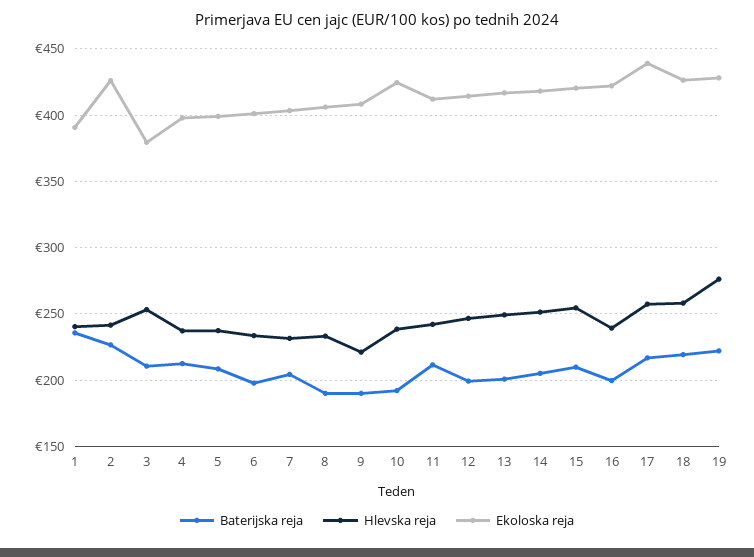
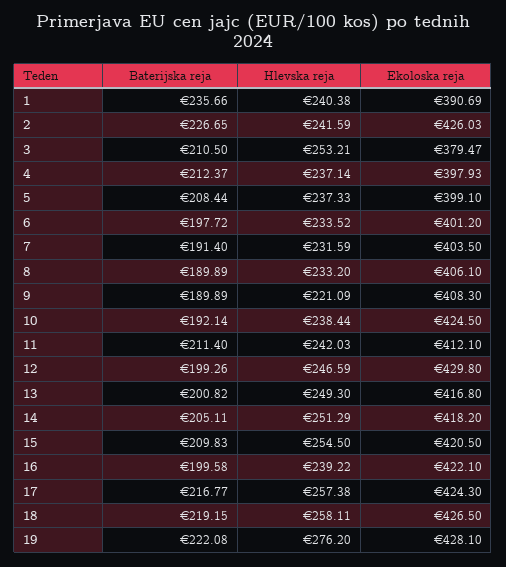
  {
    "Baterijska reja": {
      "1": 235.66,
      "2": 226.65,
      "3": 210.5,
      "4": 212.37,
      "5": 208.44,
      "6": 197.72,
-     "7": 205,
+     "7": 191.4,
      "8": 189.89,
      "9": 189.89,
      "10": 192.14,
      "11": 211.4,
      "12": 199.26,
      "13": 200.82,
      "14": 205.11,
      "15": 209.83,
      "16": 199.58,
      "17": 216.77,
      "18": 219.15,
      "19": 222.08
    },
    "Hlevska reja": {
      "1": 240.38,
      "2": 241.59,
      "3": 253.21,
      "4": 237.14,
      "5": 237.33,
      "6": 233.52,
      "7": 231.59,
      "8": 233.2,
      "9": 221.09,
      "10": 238.44,
      "11": 242.03,
      "12": 246.59,
      "13": 249.3,
      "14": 251.29,
      "15": 254.5,
      "16": 239.22,
      "17": 257.38,
      "18": 258.11,
      "19": 276.2
    },
    "Ekoloska reja": {
      "1": 390.69,
      "2": 426.03,
      "3": 379.47,
      "4": 397.93,
      "5": 399.1,
      "6": 401.2,
      "7": 403.5,
      "8": 406.1,
      "9": 408.3,
      "10": 424.5,
      "11": 412.1,
-     "12": 415,
+     "12": 429.8,
      "13": 416.8,
      "14": 418.2,
      "15": 420.5,
      "16": 422.1,
-     "17": 440,
+     "17": 424.3,
      "18": 426.5,
      "19": 428.1
    }
  }

